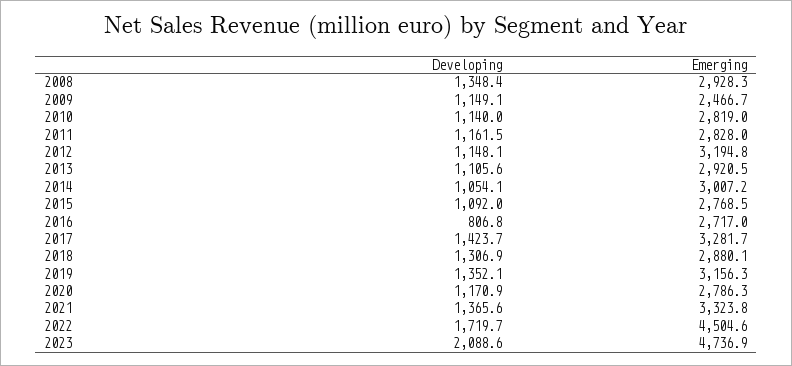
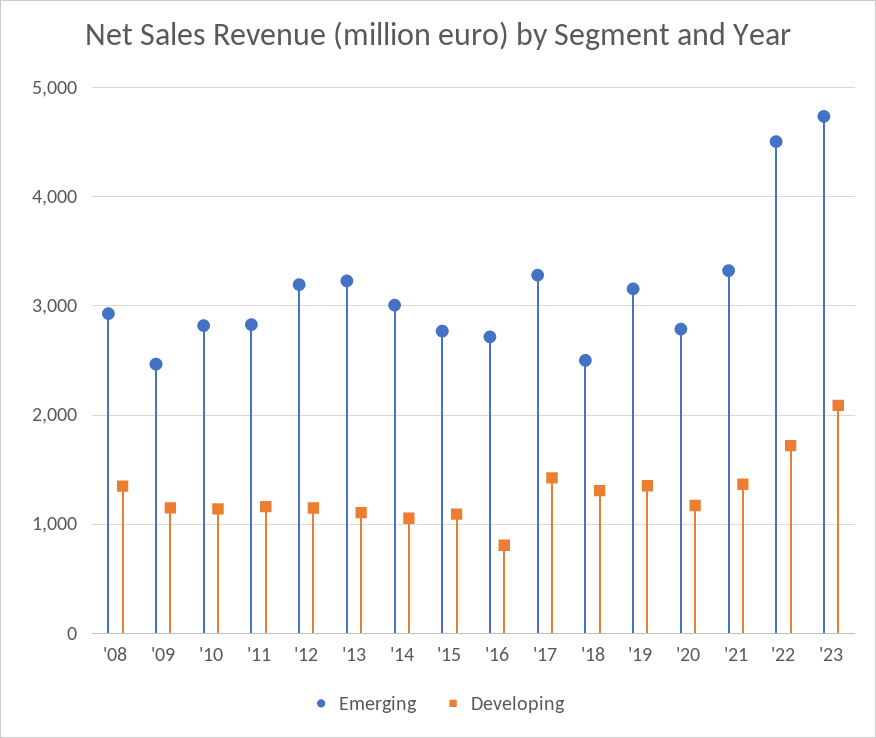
  {
    "Developing": {
      "2008": 1348.4,
      "2009": 1149.1,
      "2010": 1140,
      "2011": 1161.5,
      "2012": 1148.1,
      "2013": 1105.6,
      "2014": 1054.1,
      "2015": 1092,
      "2016": 806.8,
      "2017": 1423.7,
      "2018": 1306.9,
      "2019": 1352.1,
      "2020": 1170.9,
      "2021": 1365.6,
      "2022": 1719.7,
      "2023": 2088.6
    },
    "Emerging": {
      "2008": 2928.3,
      "2009": 2466.7,
      "2010": 2819,
      "2011": 2828,
      "2012": 3194.8,
-     "2013": 2920.5,
+     "2013": 3200,
      "2014": 3007.2,
      "2015": 2768.5,
      "2016": 2717,
      "2017": 3281.7,
-     "2018": 2880.1,
+     "2018": 2500,
      "2019": 3156.3,
      "2020": 2786.3,
      "2021": 3323.8,
      "2022": 4504.6,
      "2023": 4736.9
    }
  }

